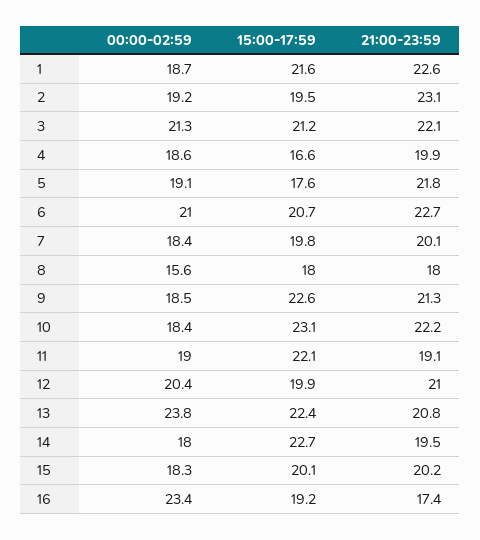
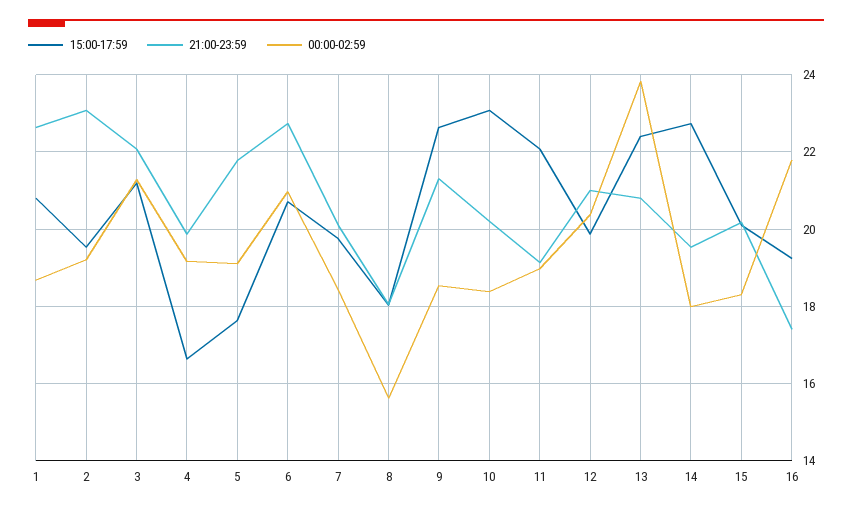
  {
    "00:00-02:59": {
      "1": 18.7,
      "2": 19.2,
      "3": 21.3,
-     "4": 18.6,
+     "4": 19.2,
      "5": 19.1,
      "6": 21,
      "7": 18.4,
      "8": 15.6,
      "9": 18.5,
      "10": 18.4,
      "11": 19,
      "12": 20.4,
      "13": 23.8,
      "14": 18,
      "15": 18.3,
-     "16": 23.4
+     "16": 21.8
    },
    "15:00-17:59": {
-     "1": 21.6,
+     "1": 20.8,
      "2": 19.5,
      "3": 21.2,
      "4": 16.6,
      "5": 17.6,
      "6": 20.7,
      "7": 19.8,
      "8": 18,
      "9": 22.6,
      "10": 23.1,
      "11": 22.1,
      "12": 19.9,
      "13": 22.4,
      "14": 22.7,
      "15": 20.1,
      "16": 19.2
    },
    "21:00-23:59": {
      "1": 22.6,
      "2": 23.1,
      "3": 22.1,
      "4": 19.9,
      "5": 21.8,
      "6": 22.7,
      "7": 20.1,
      "8": 18,
      "9": 21.3,
-     "10": 22.2,
+     "10": 20.2,
      "11": 19.1,
      "12": 21,
      "13": 20.8,
      "14": 19.5,
      "15": 20.2,
      "16": 17.4
    }
  }

